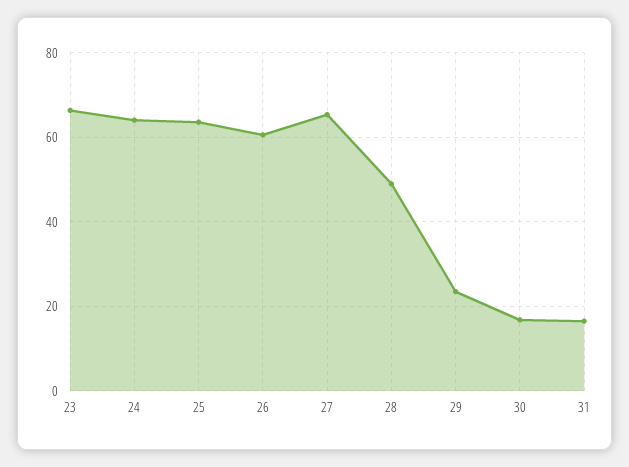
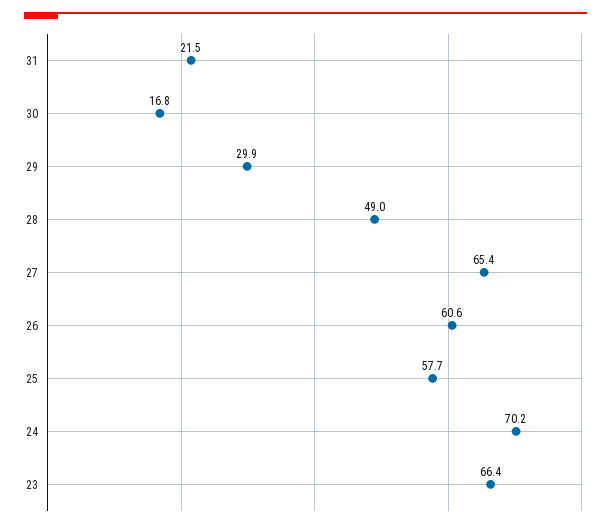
  {
    "23": 66.4,
-   "24": 64,
+   "24": 70.2,
-   "25": 64,
+   "25": 57.7,
    "26": 60.6,
    "27": 65.4,
    "28": 49,
-   "29": 24,
+   "29": 29.9,
    "30": 16.8,
-   "31": 16
+   "31": 21.5
  }

